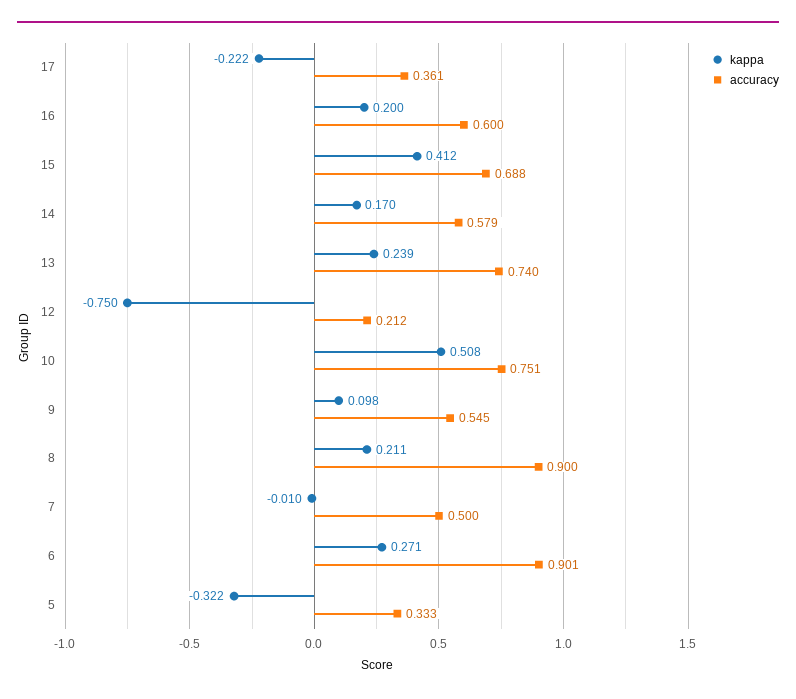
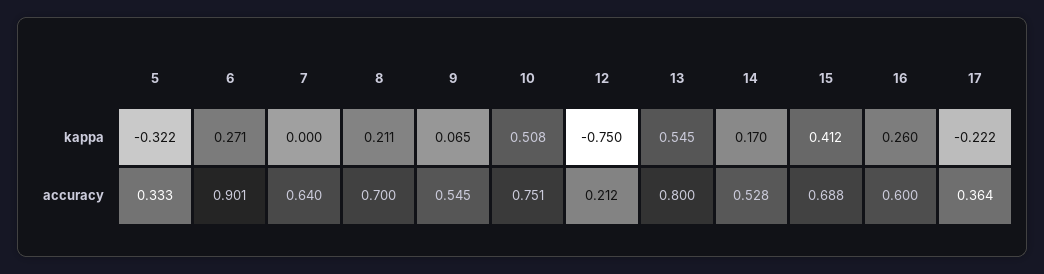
  {
    "kappa": {
      "17": -0.222,
-     "16": 0.2,
+     "16": 0.26,
      "15": 0.412,
      "14": 0.17,
-     "13": 0.239,
+     "13": 0.545,
      "12": -0.75,
      "10": 0.508,
-     "9": 0.098,
+     "9": 0.065,
      "8": 0.211,
-     "7": -0.01,
+     "7": 0,
      "6": 0.271,
      "5": -0.322
    },
    "accuracy": {
-     "17": 0.361,
+     "17": 0.364,
      "16": 0.6,
      "15": 0.688,
-     "14": 0.579,
+     "14": 0.528,
-     "13": 0.74,
+     "13": 0.8,
      "12": 0.212,
      "10": 0.751,
      "9": 0.545,
-     "8": 0.9,
+     "8": 0.7,
-     "7": 0.5,
+     "7": 0.64,
      "6": 0.901,
      "5": 0.333
    }
  }

